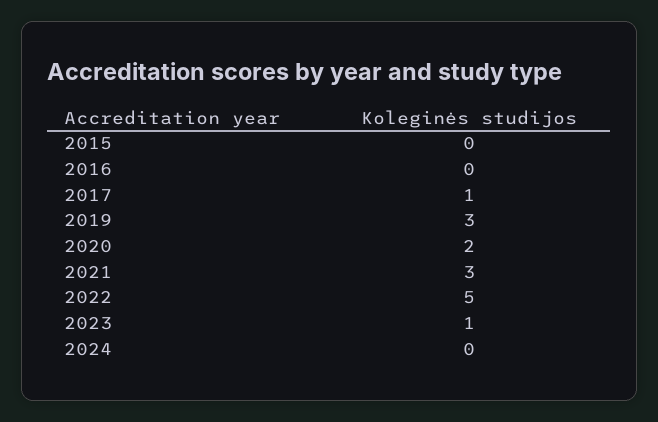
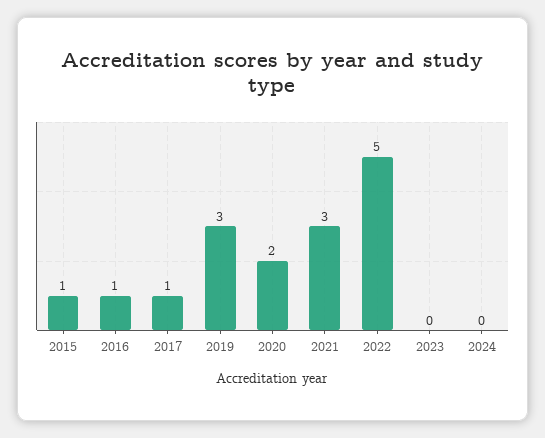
  {
-   "2015": 0,
+   "2015": 1,
-   "2016": 0,
+   "2016": 1,
    "2017": 1,
    "2019": 3,
    "2020": 2,
    "2021": 3,
    "2022": 5,
-   "2023": 1,
+   "2023": 0,
    "2024": 0
  }

